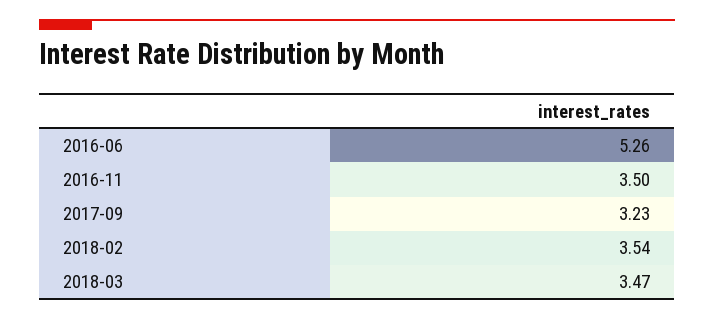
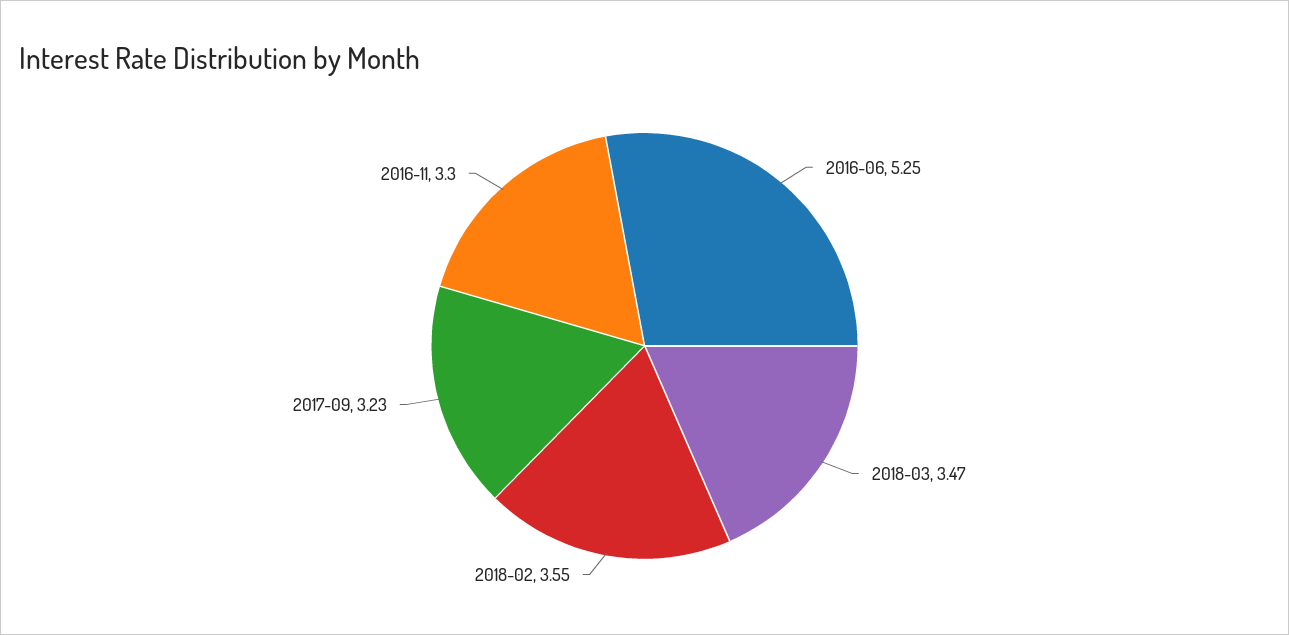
  {
-   "2016-06": 5.26,
+   "2016-06": 5.25,
-   "2016-11": 3.5,
+   "2016-11": 3.3,
    "2017-09": 3.23,
-   "2018-02": 3.54,
+   "2018-02": 3.55,
    "2018-03": 3.47
  }

